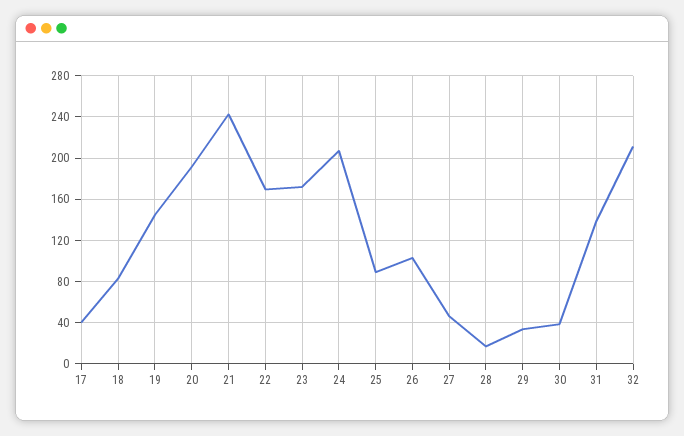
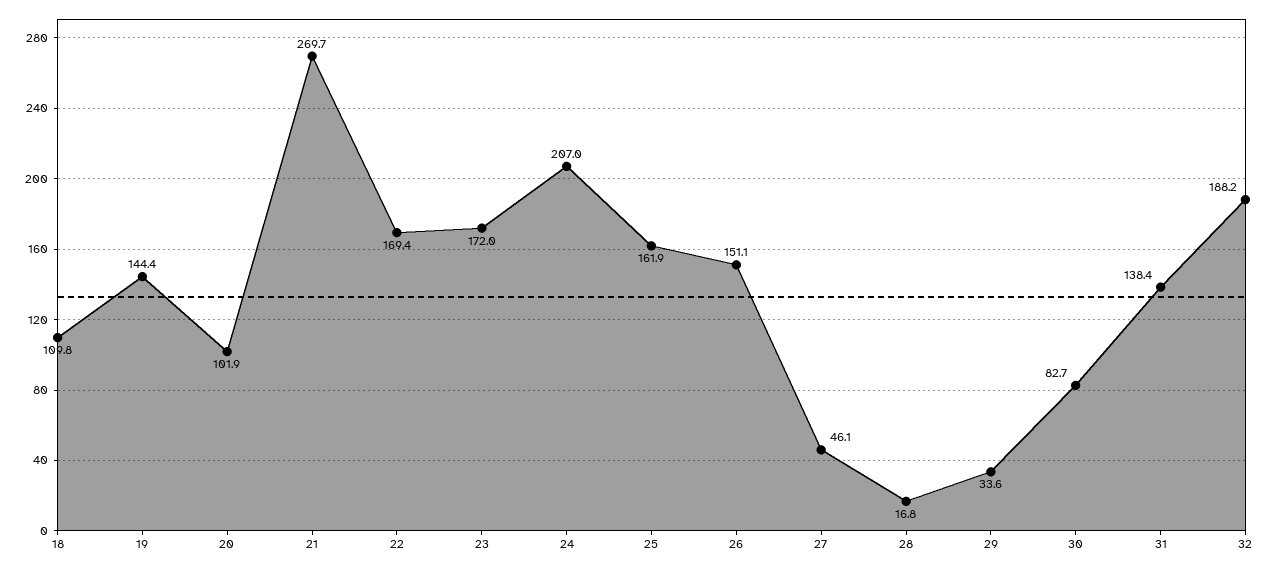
  {
-   "17": 40,
-   "18": 80,
+   "18": 109.8,
    "19": 144.4,
-   "20": 190,
+   "20": 101.9,
-   "21": 240,
+   "21": 269.7,
    "22": 169.4,
    "23": 172,
    "24": 207,
-   "25": 90,
+   "25": 161.9,
-   "26": 100,
+   "26": 151.1,
    "27": 46.1,
    "28": 16.8,
    "29": 33.6,
-   "30": 40,
+   "30": 82.7,
    "31": 138.4,
-   "32": 210
+   "32": 188.2
  }

